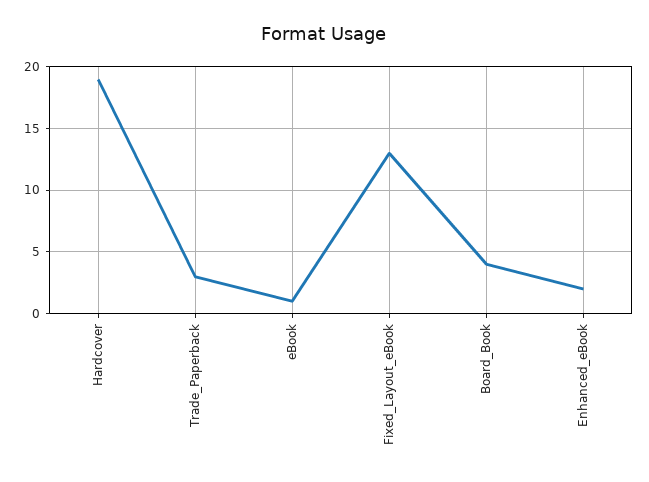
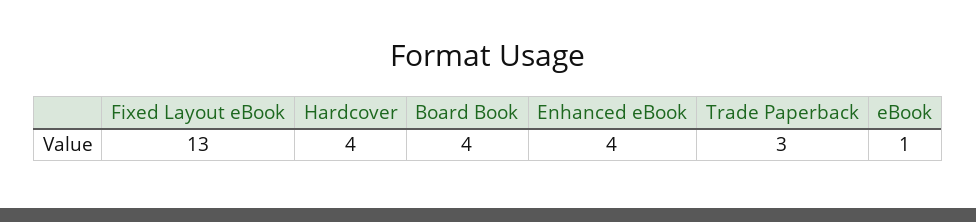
  {
-   "Hardcover": 19,
+   "Hardcover": 4,
    "Trade_Paperback": 3,
    "eBook": 1,
    "Fixed_Layout_eBook": 13,
    "Board_Book": 4,
-   "Enhanced_eBook": 2
+   "Enhanced_eBook": 4
  }

